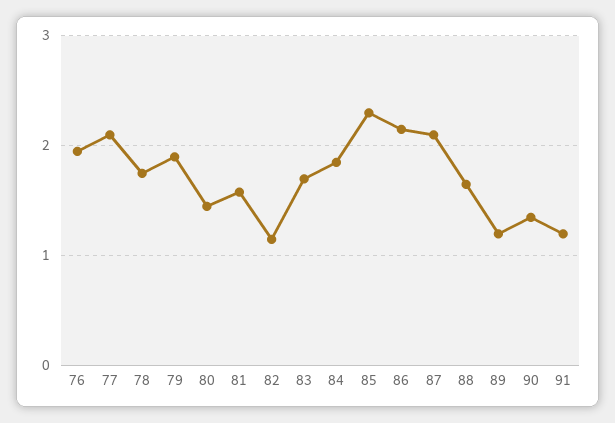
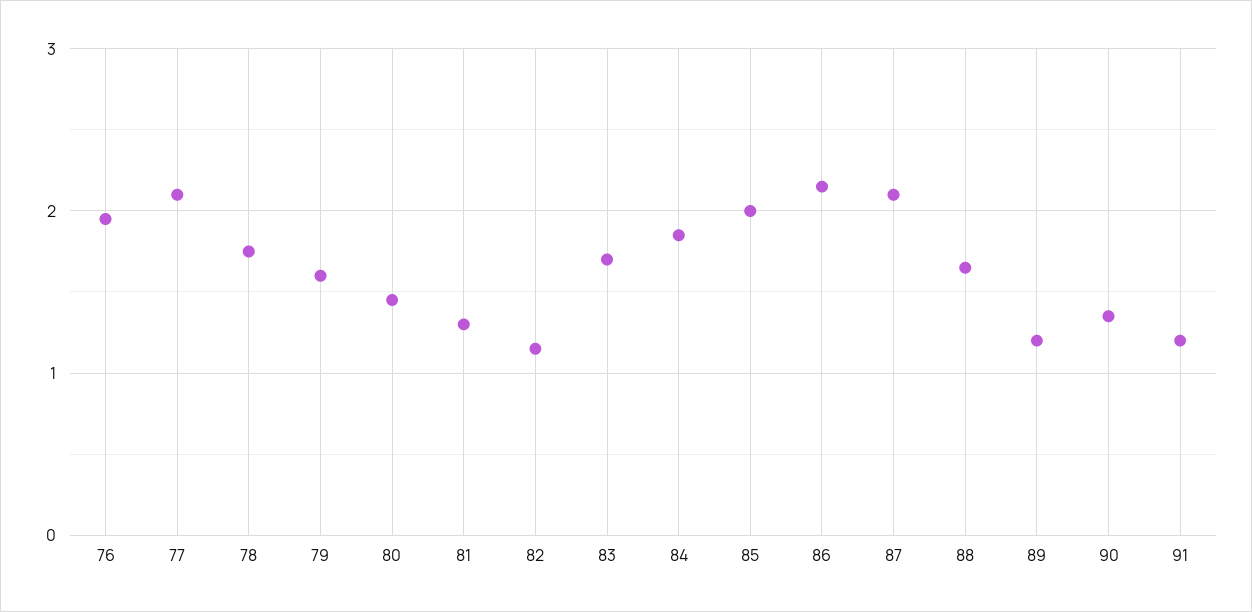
  {
    "76": 2,
    "77": 2.1,
    "78": 1.8,
-   "79": 1.9,
+   "79": 1.6,
    "80": 1.5,
-   "81": 1.6,
+   "81": 1.3,
    "82": 1.2,
    "83": 1.7,
    "84": 1.9,
-   "85": 2.3,
+   "85": 2,
    "86": 2.2,
    "87": 2.1,
    "88": 1.7,
    "89": 1.2,
    "90": 1.4,
    "91": 1.2
  }

